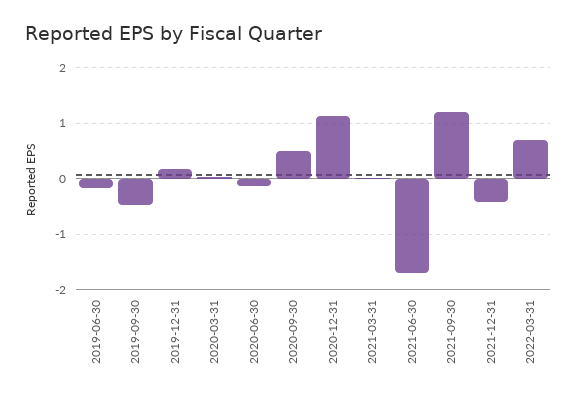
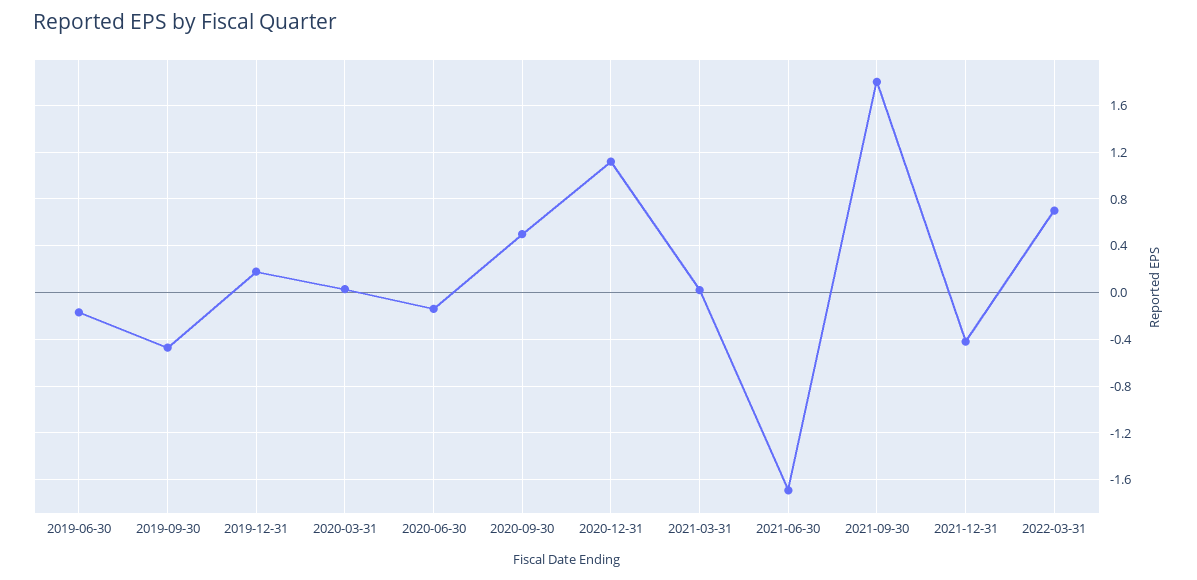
  {
    "2019-06-30": -0.2,
    "2019-09-30": -0.5,
    "2019-12-31": 0.2,
    "2020-03-31": 0,
    "2020-06-30": -0.1,
    "2020-09-30": 0.5,
    "2020-12-31": 1.1,
    "2021-03-31": 0,
    "2021-06-30": -1.7,
-   "2021-09-30": 1.2,
+   "2021-09-30": 1.8,
    "2021-12-31": -0.4,
    "2022-03-31": 0.7
  }

